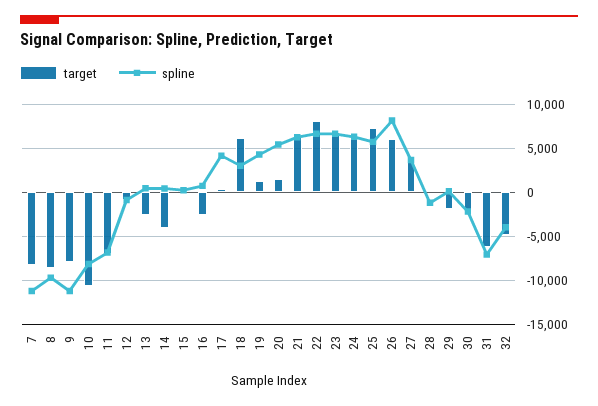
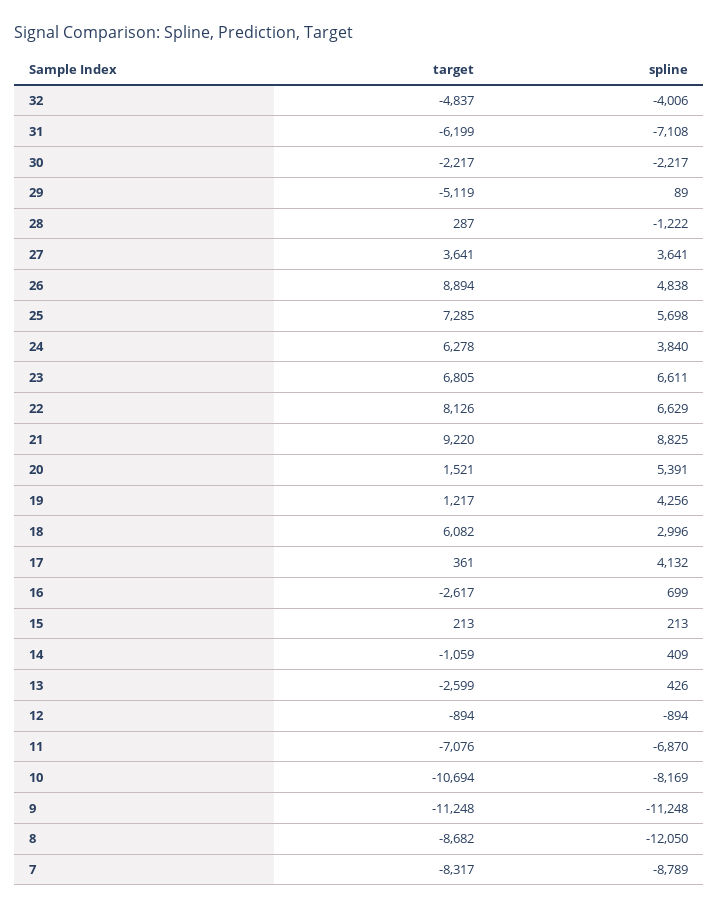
  {
    "target": {
      "7": -8317,
      "8": -8682,
-     "9": -8000,
+     "9": -11248,
      "10": -10694,
      "11": -7076,
      "12": -894,
      "13": -2599,
-     "14": -4000,
+     "14": -1059,
      "15": 213,
      "16": -2617,
      "17": 361,
      "18": 6082,
      "19": 1217,
      "20": 1521,
-     "21": 6000,
+     "21": 9220,
      "22": 8126,
      "23": 6805,
      "24": 6278,
      "25": 7285,
-     "26": 6000,
+     "26": 8894,
      "27": 3641,
      "28": 287,
-     "29": -2000,
+     "29": -5119,
      "30": -2217,
      "31": -6199,
      "32": -4837
    },
    "spline": {
-     "7": -11000,
+     "7": -8789,
-     "8": -10000,
+     "8": -12050,
      "9": -11248,
      "10": -8169,
      "11": -6870,
      "12": -894,
      "13": 426,
      "14": 409,
      "15": 213,
      "16": 699,
      "17": 4132,
      "18": 2996,
      "19": 4256,
      "20": 5391,
-     "21": 6000,
+     "21": 8825,
      "22": 6629,
      "23": 6611,
-     "24": 6000,
+     "24": 3840,
      "25": 5698,
-     "26": 8000,
+     "26": 4838,
      "27": 3641,
      "28": -1222,
      "29": 89,
      "30": -2217,
      "31": -7108,
      "32": -4006
    }
  }

